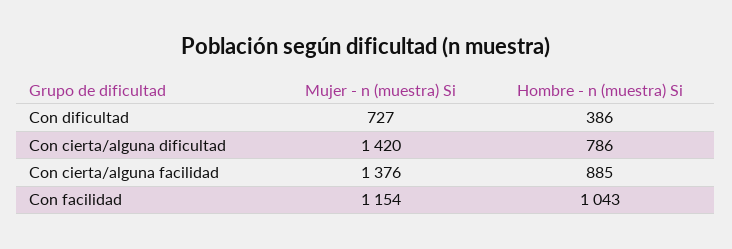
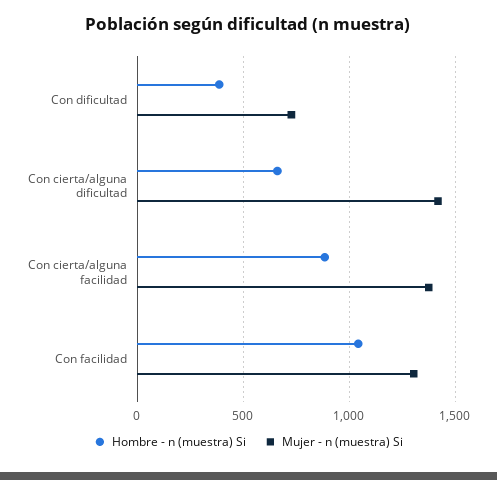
  {
    "Mujer - n (muestra) Si": {
      "Con dificultad": 727,
      "Con cierta/alguna dificultad": 1420,
      "Con cierta/alguna facilidad": 1376,
-     "Con facilidad": 1154
+     "Con facilidad": 1300
    },
    "Hombre - n (muestra) Si": {
      "Con dificultad": 386,
-     "Con cierta/alguna dificultad": 786,
+     "Con cierta/alguna dificultad": 650,
      "Con cierta/alguna facilidad": 885,
      "Con facilidad": 1043
    }
  }

